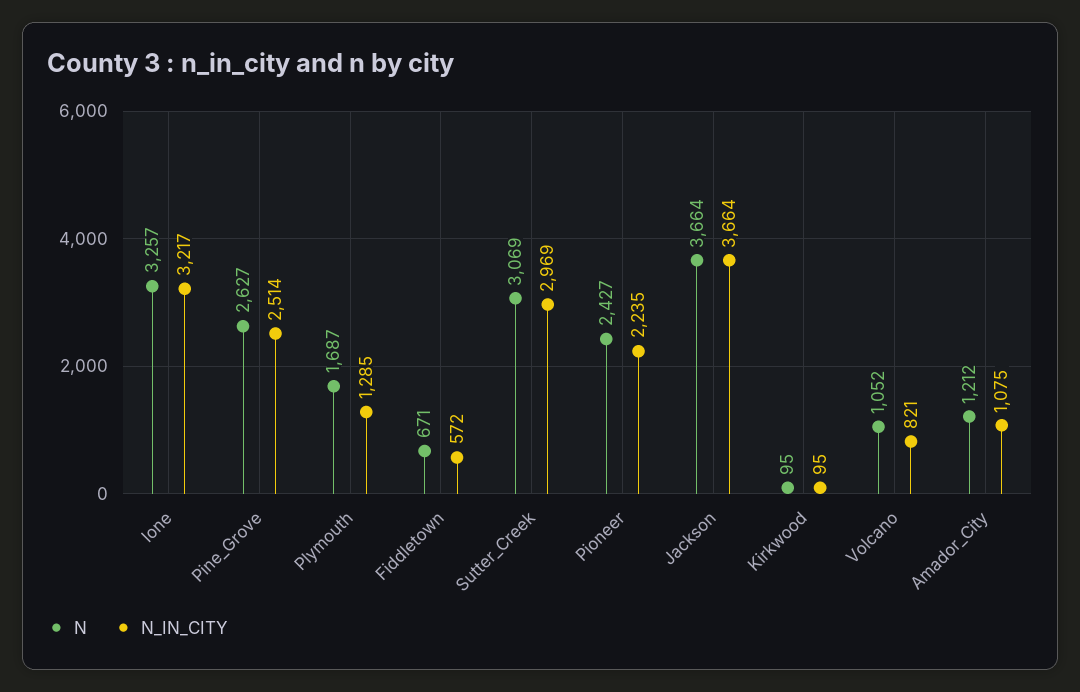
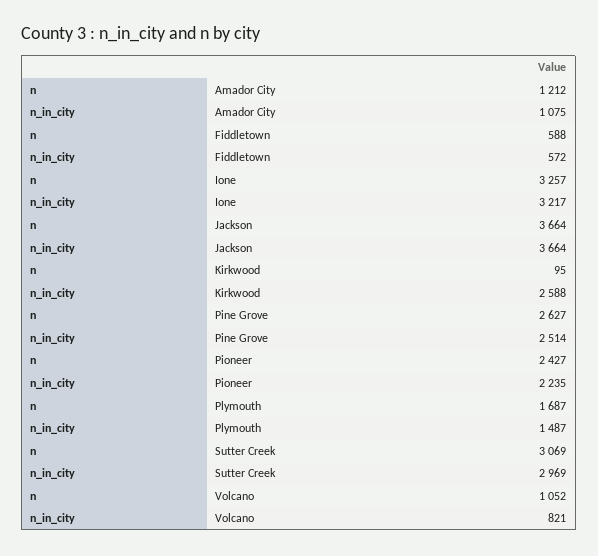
  {
    "N": {
      "Ione": 3257,
      "Pine_Grove": 2627,
      "Plymouth": 1687,
-     "Fiddletown": 671,
+     "Fiddletown": 588,
      "Sutter_Creek": 3069,
      "Pioneer": 2427,
      "Jackson": 3664,
      "Kirkwood": 95,
      "Volcano": 1052,
      "Amador_City": 1212
    },
    "N_IN_CITY": {
      "Ione": 3217,
      "Pine_Grove": 2514,
-     "Plymouth": 1285,
+     "Plymouth": 1487,
      "Fiddletown": 572,
      "Sutter_Creek": 2969,
      "Pioneer": 2235,
      "Jackson": 3664,
-     "Kirkwood": 95,
+     "Kirkwood": 2588,
      "Volcano": 821,
      "Amador_City": 1075
    }
  }

